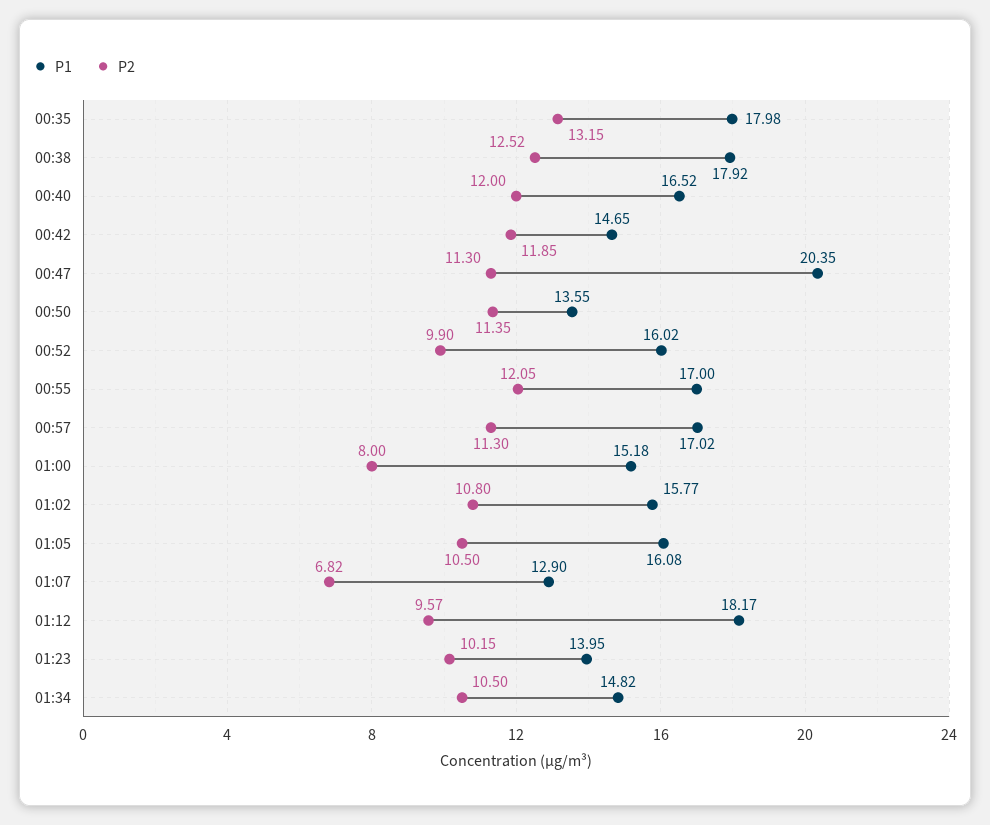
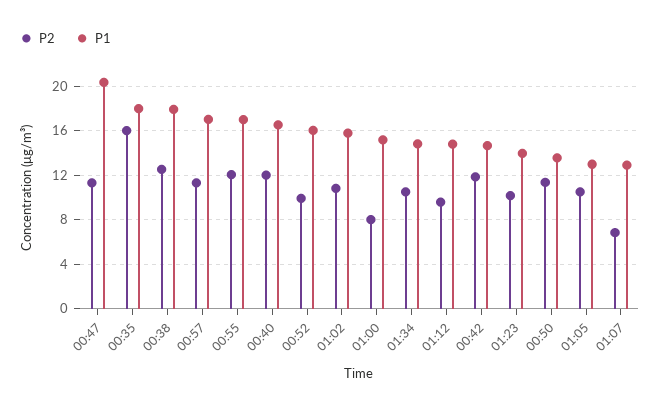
  {
    "P1": {
      "00:35": 17.98,
      "00:38": 17.92,
      "00:40": 16.52,
      "00:42": 14.65,
      "00:47": 20.35,
      "00:50": 13.55,
      "00:52": 16.02,
      "00:55": 17,
      "00:57": 17.02,
      "01:00": 15.18,
      "01:02": 15.77,
-     "01:05": 16.08,
+     "01:05": 13,
      "01:07": 12.9,
-     "01:12": 18.17,
+     "01:12": 15,
      "01:23": 13.95,
      "01:34": 14.82
    },
    "P2": {
-     "00:35": 13.15,
+     "00:35": 16,
      "00:38": 12.52,
      "00:40": 12,
      "00:42": 11.85,
      "00:47": 11.3,
      "00:50": 11.35,
      "00:52": 9.9,
      "00:55": 12.05,
      "00:57": 11.3,
      "01:00": 8,
      "01:02": 10.8,
      "01:05": 10.5,
      "01:07": 6.82,
      "01:12": 9.57,
      "01:23": 10.15,
      "01:34": 10.5
    }
  }

